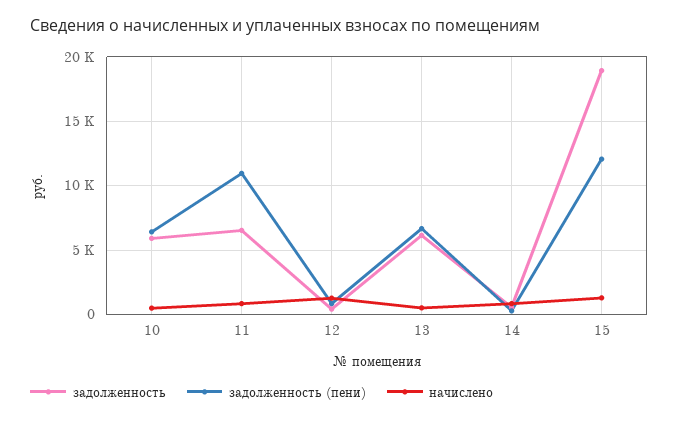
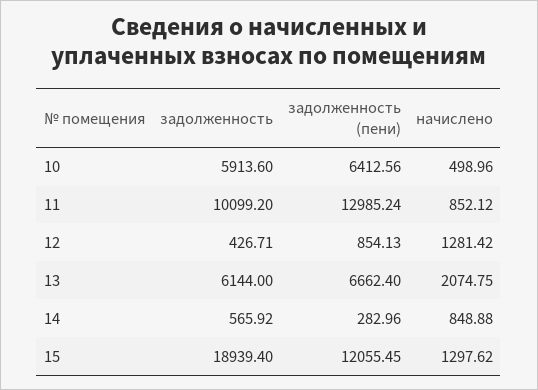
  {
    "задолженность": {
      "10": 5913.6,
-     "11": 6500,
+     "11": 10099.2,
      "12": 426.71,
      "13": 6144,
      "14": 565.92,
      "15": 18939.4
    },
    "задолженность (пени)": {
      "10": 6412.56,
-     "11": 11000,
+     "11": 12985.24,
      "12": 854.13,
      "13": 6662.4,
      "14": 282.96,
      "15": 12055.45
    },
    "начислено": {
      "10": 498.96,
      "11": 852.12,
      "12": 1281.42,
-     "13": 500,
+     "13": 2074.75,
      "14": 848.88,
      "15": 1297.62
    }
  }

